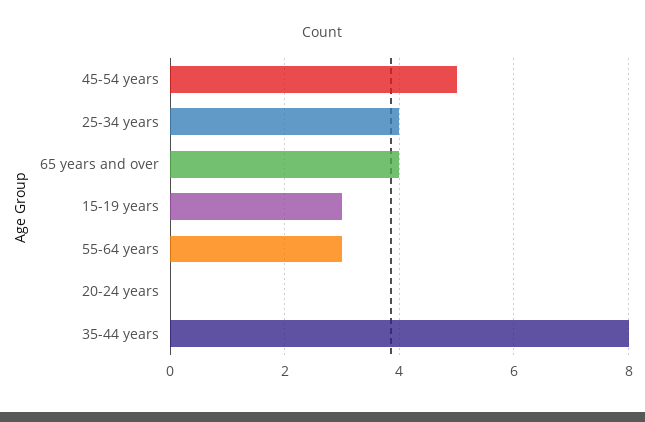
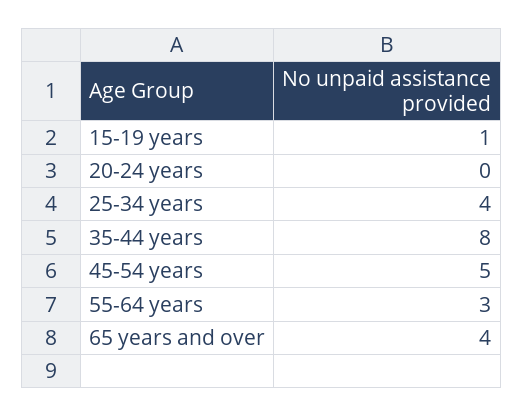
  {
    "45-54 years": 5,
    "25-34 years": 4,
    "65 years and over": 4,
-   "15-19 years": 3,
+   "15-19 years": 1,
    "55-64 years": 3,
    "20-24 years": 0,
    "35-44 years": 8
  }

